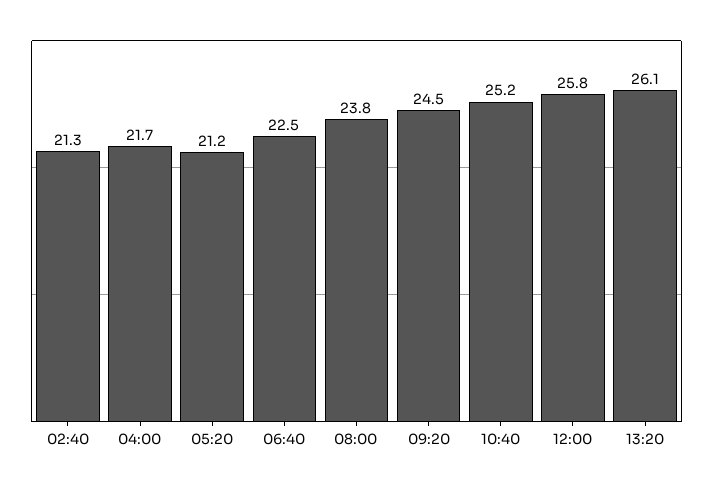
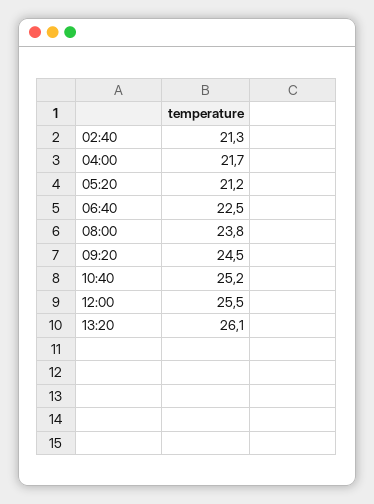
  {
    "02:40": 21.3,
    "04:00": 21.7,
    "05:20": 21.2,
    "06:40": 22.5,
    "08:00": 23.8,
    "09:20": 24.5,
    "10:40": 25.2,
-   "12:00": 25.8,
+   "12:00": 25.5,
    "13:20": 26.1
  }

